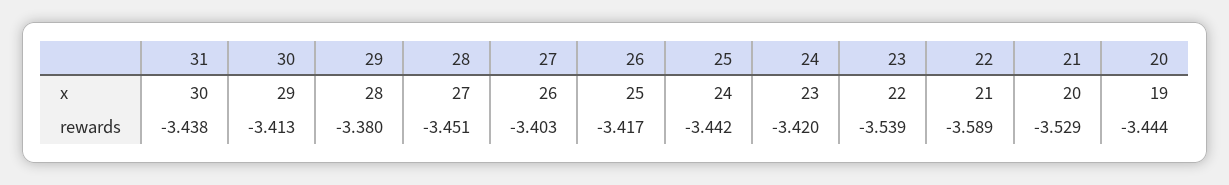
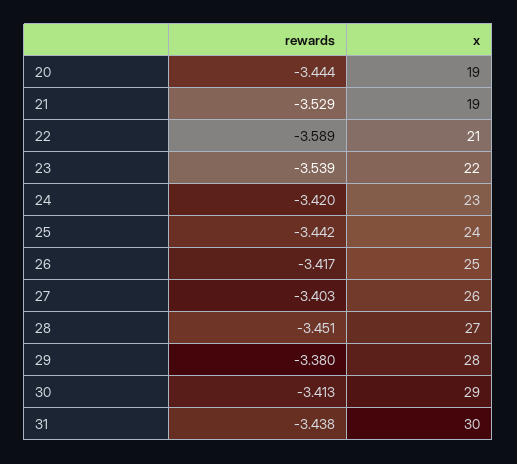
  {
    "31": {
      "x": 30,
      "rewards": -3.438
    },
    "30": {
      "x": 29,
      "rewards": -3.413
    },
    "29": {
      "x": 28,
      "rewards": -3.38
    },
    "28": {
      "x": 27,
      "rewards": -3.451
    },
    "27": {
      "x": 26,
      "rewards": -3.403
    },
    "26": {
      "x": 25,
      "rewards": -3.417
    },
    "25": {
      "x": 24,
      "rewards": -3.442
    },
    "24": {
      "x": 23,
      "rewards": -3.42
    },
    "23": {
      "x": 22,
      "rewards": -3.539
    },
    "22": {
      "x": 21,
      "rewards": -3.589
    },
    "21": {
-     "x": 20,
+     "x": 19,
      "rewards": -3.529
    },
    "20": {
      "x": 19,
      "rewards": -3.444
    }
  }

